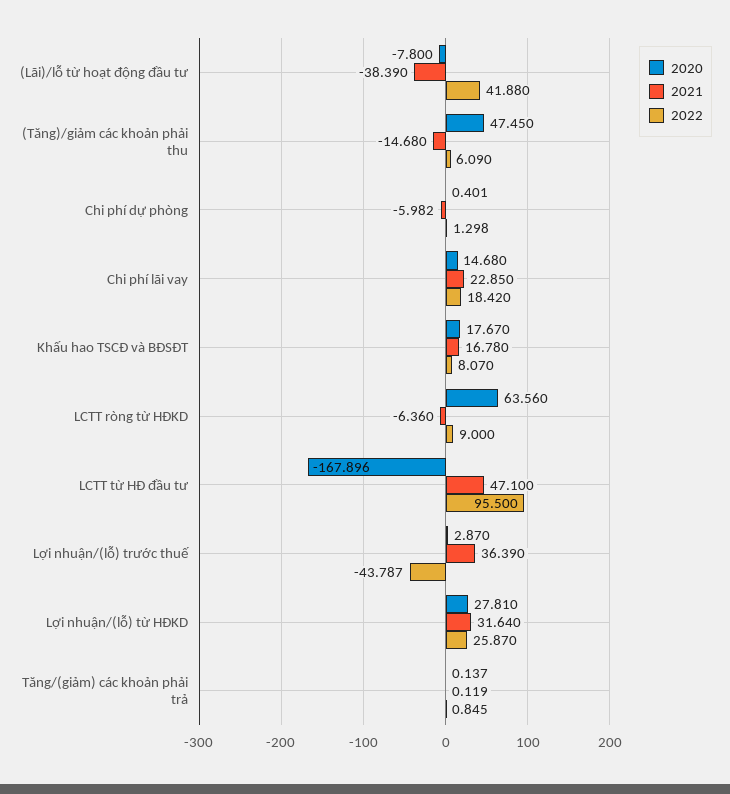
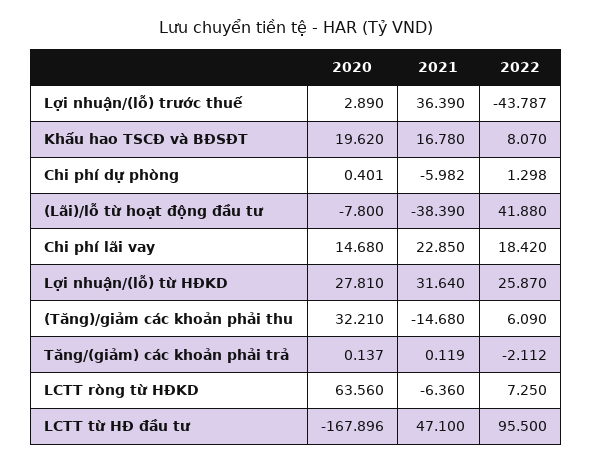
  {
    "2020": {
      "(Lãi)/lỗ từ hoạt động đầu tư": -7.8,
-     "(Tăng)/giảm các khoản phải thu": 47.45,
+     "(Tăng)/giảm các khoản phải thu": 32.21,
      "Chi phí dự phòng": 0.401,
      "Chi phí lãi vay": 14.68,
-     "Khấu hao TSCĐ và BĐSĐT": 17.67,
+     "Khấu hao TSCĐ và BĐSĐT": 19.62,
      "LCTT ròng từ HĐKD": 63.56,
      "LCTT từ HĐ đầu tư": -167.896,
-     "Lợi nhuận/(lỗ) trước thuế": 2.87,
+     "Lợi nhuận/(lỗ) trước thuế": 2.89,
      "Lợi nhuận/(lỗ) từ HĐKD": 27.81,
      "Tăng/(giảm) các khoản phải trả": 0.137
    },
    "2021": {
      "(Lãi)/lỗ từ hoạt động đầu tư": -38.39,
      "(Tăng)/giảm các khoản phải thu": -14.68,
      "Chi phí dự phòng": -5.982,
      "Chi phí lãi vay": 22.85,
      "Khấu hao TSCĐ và BĐSĐT": 16.78,
      "LCTT ròng từ HĐKD": -6.36,
      "LCTT từ HĐ đầu tư": 47.1,
      "Lợi nhuận/(lỗ) trước thuế": 36.39,
      "Lợi nhuận/(lỗ) từ HĐKD": 31.64,
      "Tăng/(giảm) các khoản phải trả": 0.119
    },
    "2022": {
      "(Lãi)/lỗ từ hoạt động đầu tư": 41.88,
      "(Tăng)/giảm các khoản phải thu": 6.09,
      "Chi phí dự phòng": 1.298,
      "Chi phí lãi vay": 18.42,
      "Khấu hao TSCĐ và BĐSĐT": 8.07,
-     "LCTT ròng từ HĐKD": 9,
+     "LCTT ròng từ HĐKD": 7.25,
      "LCTT từ HĐ đầu tư": 95.5,
      "Lợi nhuận/(lỗ) trước thuế": -43.787,
      "Lợi nhuận/(lỗ) từ HĐKD": 25.87,
-     "Tăng/(giảm) các khoản phải trả": 0.845
+     "Tăng/(giảm) các khoản phải trả": -2.112
    }
  }

